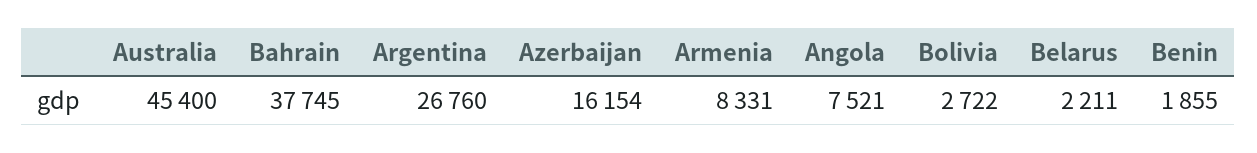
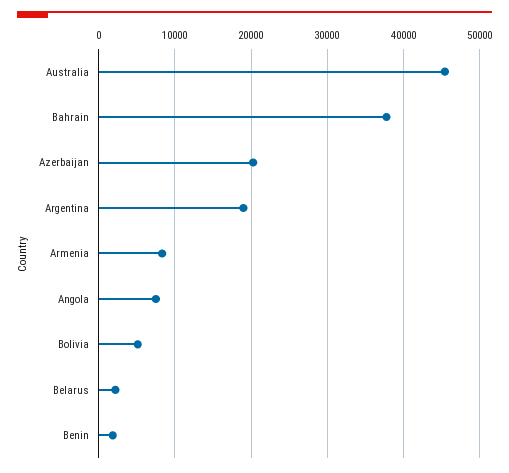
  {
    "Australia": 45400,
    "Bahrain": 37745,
-   "Argentina": 26760,
+   "Argentina": 19000,
-   "Azerbaijan": 16154,
+   "Azerbaijan": 20000,
    "Armenia": 8331,
    "Angola": 7521,
-   "Bolivia": 2722,
+   "Bolivia": 5000,
    "Belarus": 2211,
    "Benin": 1855
  }

